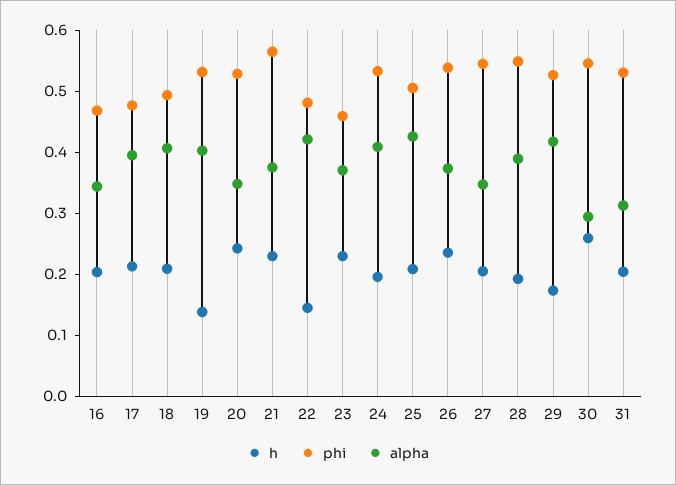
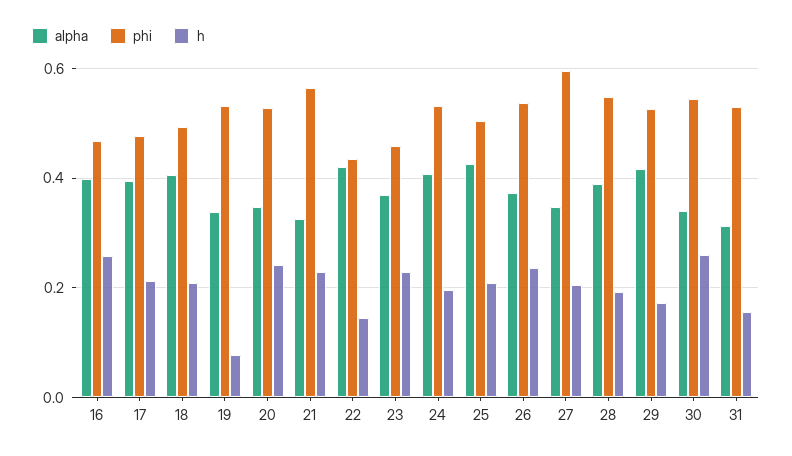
  {
    "h": {
-     "16": 0.2,
+     "16": 0.26,
      "17": 0.22,
      "18": 0.2,
-     "19": 0.14,
+     "19": 0.08,
      "20": 0.24,
      "21": 0.22,
      "22": 0.14,
      "23": 0.22,
      "24": 0.2,
      "25": 0.2,
      "26": 0.24,
      "27": 0.2,
      "28": 0.2,
      "29": 0.18,
      "30": 0.26,
-     "31": 0.2
+     "31": 0.16
    },
    "phi": {
      "16": 0.46,
      "17": 0.48,
      "18": 0.5,
      "19": 0.54,
      "20": 0.52,
      "21": 0.56,
-     "22": 0.48,
+     "22": 0.44,
      "23": 0.46,
      "24": 0.54,
      "25": 0.5,
      "26": 0.54,
-     "27": 0.54,
+     "27": 0.6,
      "28": 0.54,
      "29": 0.52,
      "30": 0.54,
      "31": 0.54
    },
    "alpha": {
-     "16": 0.34,
+     "16": 0.4,
      "17": 0.4,
      "18": 0.4,
-     "19": 0.4,
+     "19": 0.34,
      "20": 0.34,
-     "21": 0.38,
+     "21": 0.32,
      "22": 0.42,
      "23": 0.38,
      "24": 0.4,
      "25": 0.42,
      "26": 0.38,
      "27": 0.34,
      "28": 0.38,
      "29": 0.42,
-     "30": 0.3,
+     "30": 0.34,
      "31": 0.32
    }
  }

